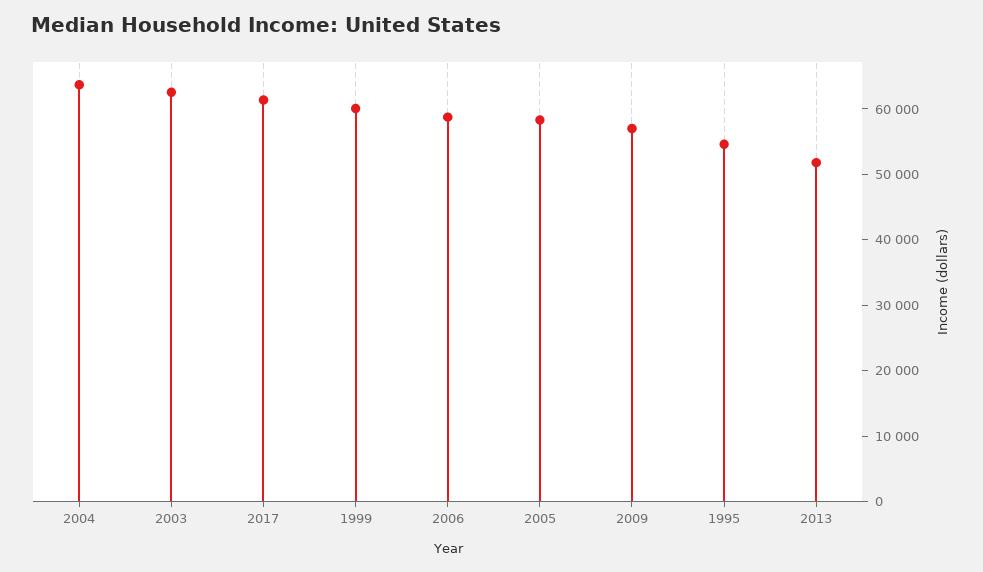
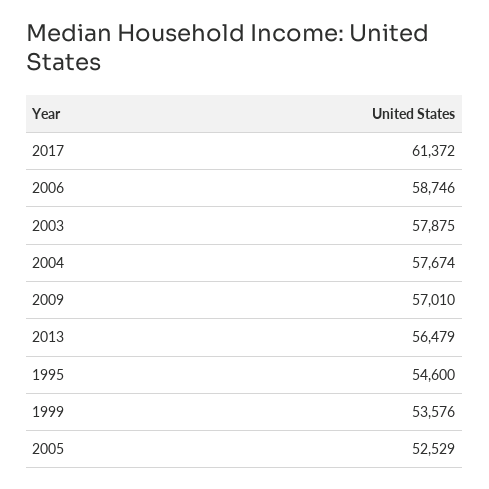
  {
-   "2004": 64000,
+   "2004": 57674,
-   "2003": 62000,
+   "2003": 57875,
    "2017": 61372,
-   "1999": 60000,
+   "1999": 53576,
    "2006": 58746,
-   "2005": 58000,
+   "2005": 52529,
    "2009": 57010,
    "1995": 54600,
-   "2013": 52000
+   "2013": 56479
  }

